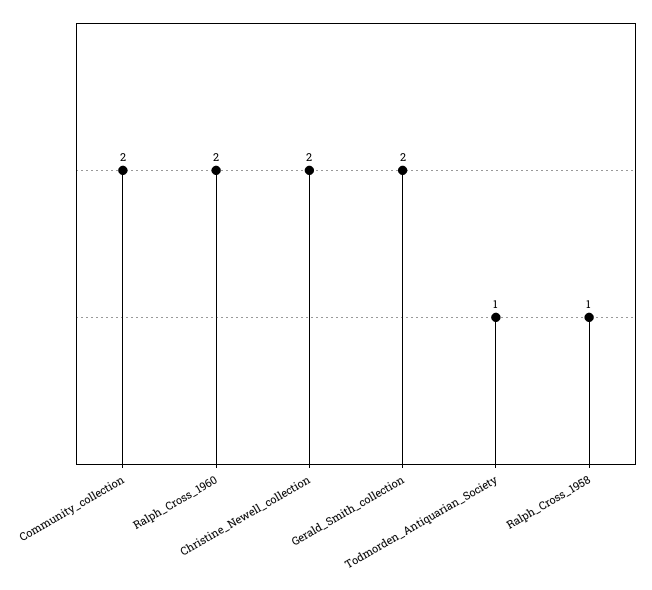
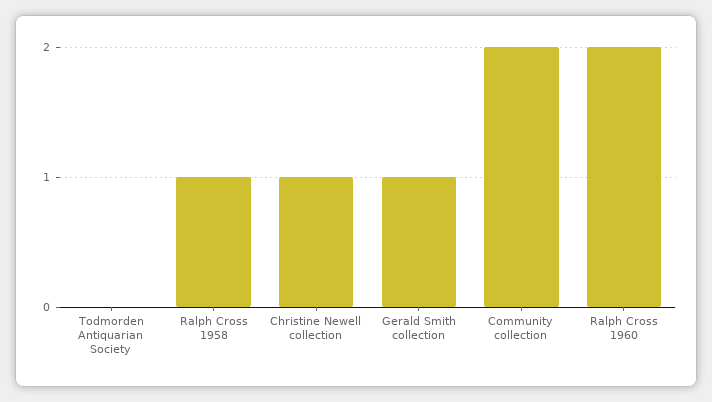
  {
    "Community_collection": 2,
    "Ralph_Cross_1960": 2,
-   "Christine_Newell_collection": 2,
+   "Christine_Newell_collection": 1,
-   "Gerald_Smith_collection": 2,
+   "Gerald_Smith_collection": 1,
-   "Todmorden_Antiquarian_Society": 1,
+   "Todmorden_Antiquarian_Society": 0,
    "Ralph_Cross_1958": 1
  }

